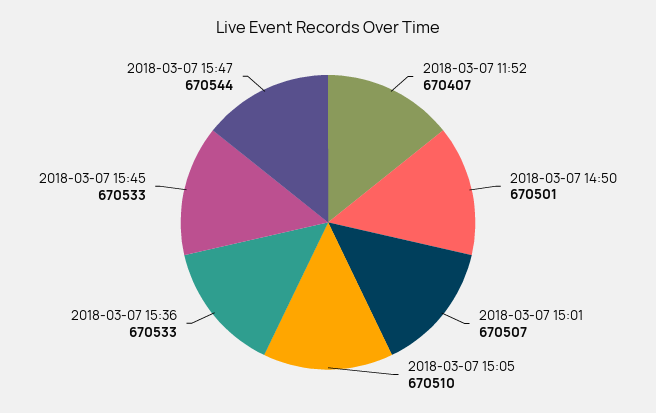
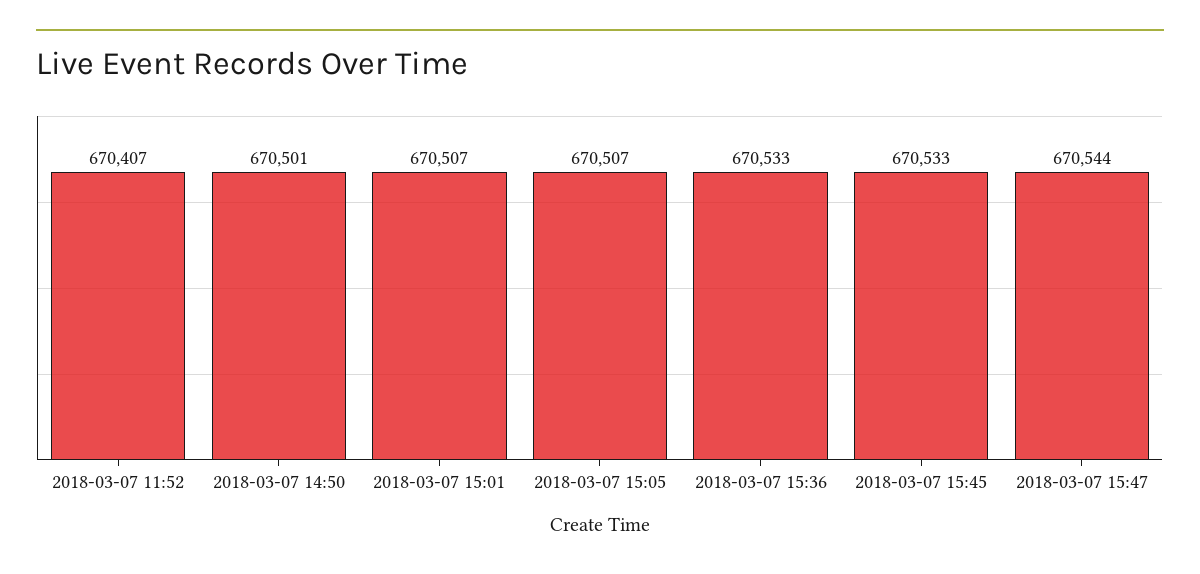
  {
    "2018-03-07 11:52": 670407,
    "2018-03-07 14:50": 670501,
    "2018-03-07 15:01": 670507,
-   "2018-03-07 15:05": 670510,
+   "2018-03-07 15:05": 670507,
    "2018-03-07 15:36": 670533,
    "2018-03-07 15:45": 670533,
    "2018-03-07 15:47": 670544
  }

